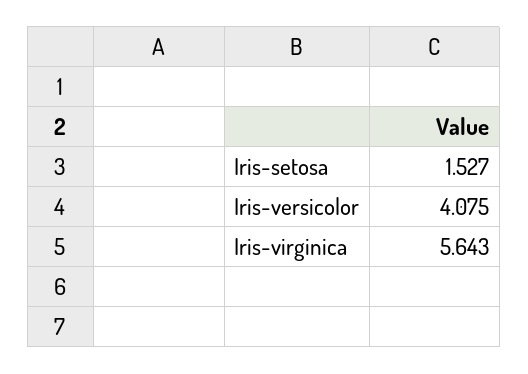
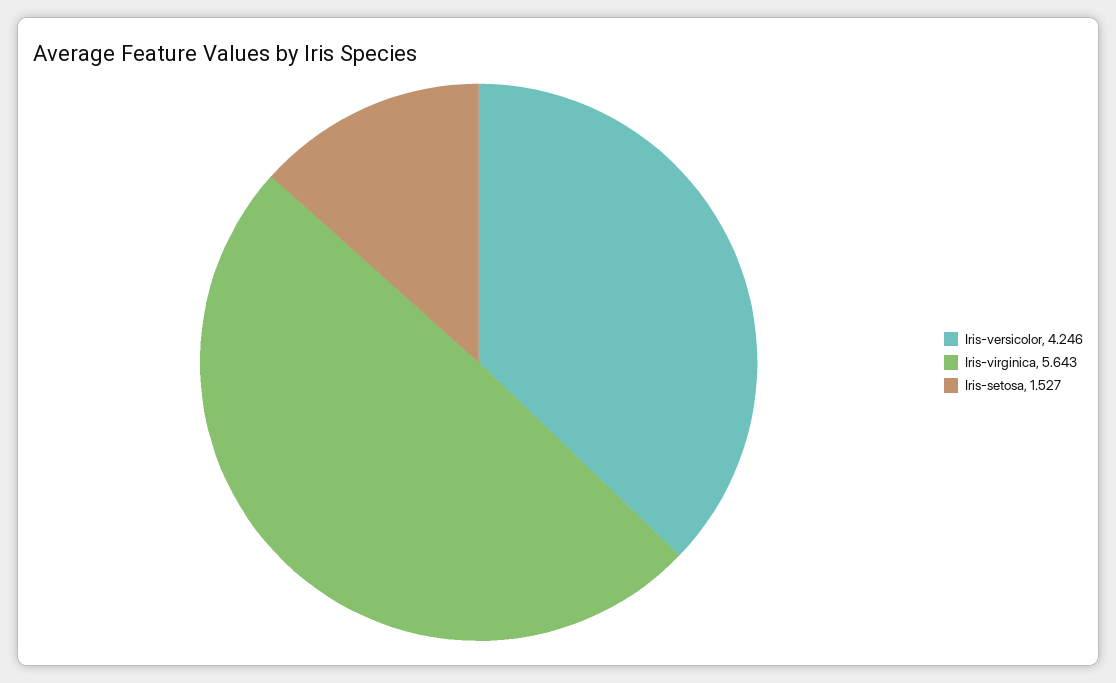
  {
    "Iris-setosa": 1.527,
-   "Iris-versicolor": 4.075,
+   "Iris-versicolor": 4.246,
    "Iris-virginica": 5.643
  }

